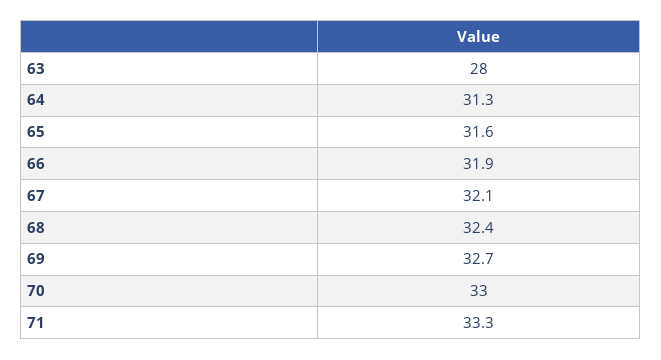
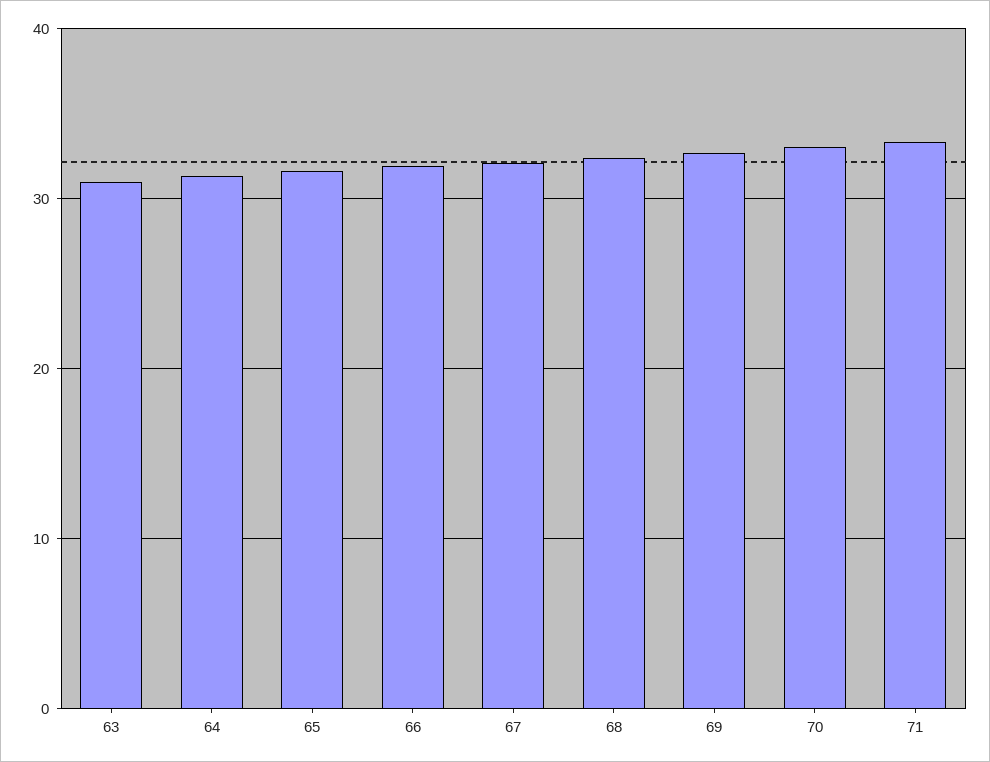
  {
-   "63": 28,
+   "63": 31,
    "64": 31.3,
    "65": 31.6,
    "66": 31.9,
    "67": 32.1,
    "68": 32.4,
    "69": 32.7,
    "70": 33,
    "71": 33.3
  }

